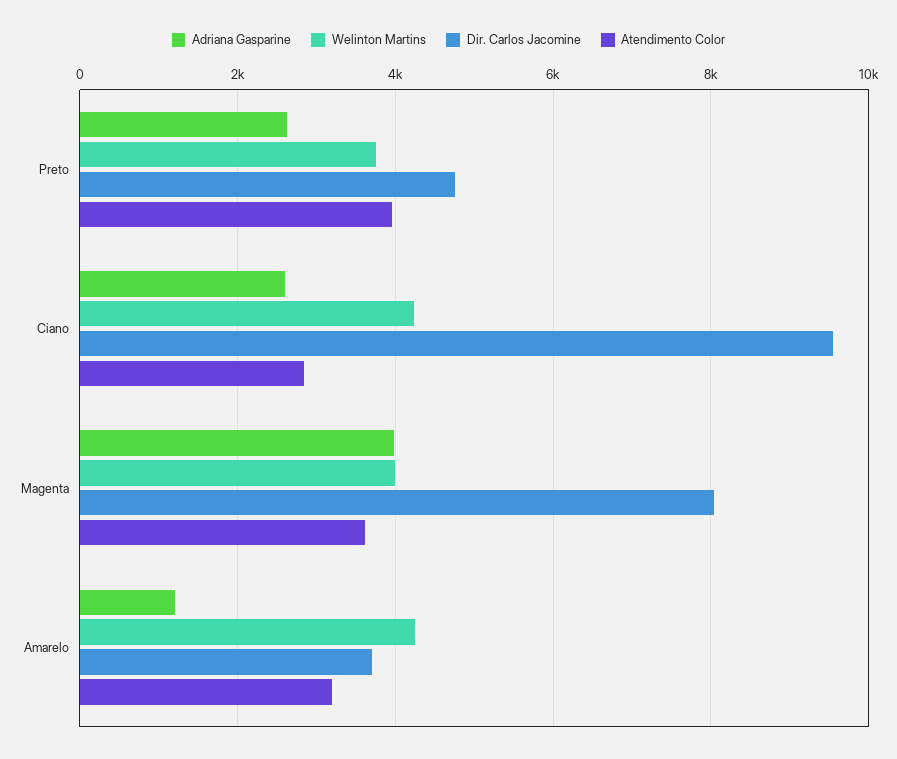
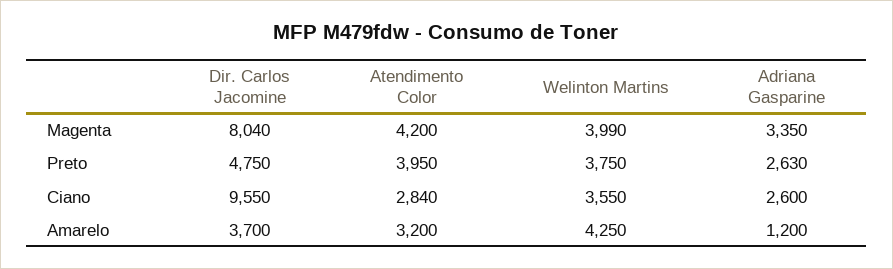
  {
    "Adriana Gasparine": {
      "Preto": 2630,
      "Ciano": 2600,
-     "Magenta": 4000,
+     "Magenta": 3350,
      "Amarelo": 1200
    },
    "Welinton Martins": {
      "Preto": 3750,
-     "Ciano": 4200,
+     "Ciano": 3550,
      "Magenta": 3990,
      "Amarelo": 4250
    },
    "Dir. Carlos Jacomine": {
      "Preto": 4750,
      "Ciano": 9550,
      "Magenta": 8040,
      "Amarelo": 3700
    },
    "Atendimento Color": {
      "Preto": 3950,
      "Ciano": 2840,
-     "Magenta": 3600,
+     "Magenta": 4200,
      "Amarelo": 3200
    }
  }

